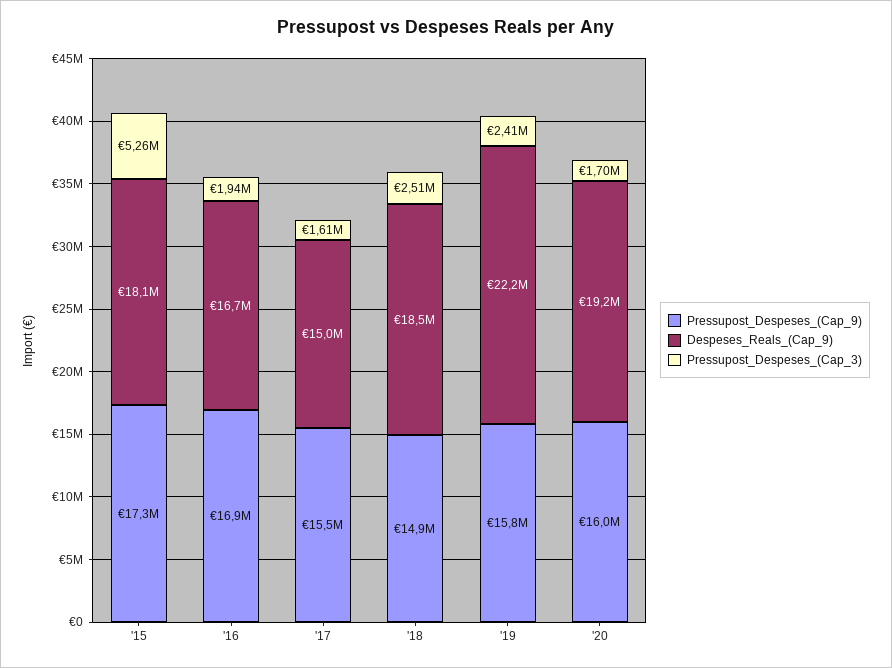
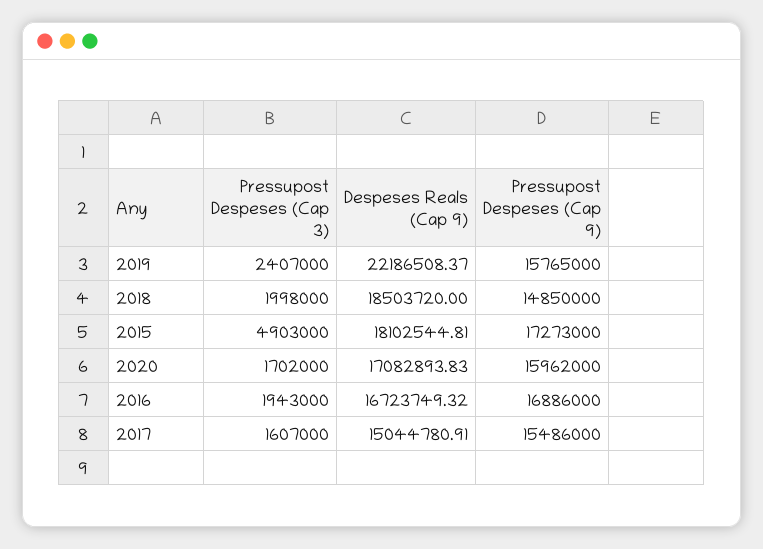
  {
    "Pressupost_Despeses_(Cap_9)": {
      "'15": 17273000,
      "'16": 16886000,
      "'17": 15486000,
      "'18": 14850000,
      "'19": 15765000,
      "'20": 15962000
    },
    "Despeses_Reals_(Cap_9)": {
      "'15": 18102544.81,
      "'16": 16723749.32,
      "'17": 15044780.91,
      "'18": 18503720,
      "'19": 22186508.37,
-     "'20": 19200000
+     "'20": 17082893.83
    },
    "Pressupost_Despeses_(Cap_3)": {
-     "'15": 5260000,
+     "'15": 4903000,
      "'16": 1943000,
      "'17": 1607000,
-     "'18": 2510000,
+     "'18": 1998000,
      "'19": 2407000,
      "'20": 1702000
    }
  }

